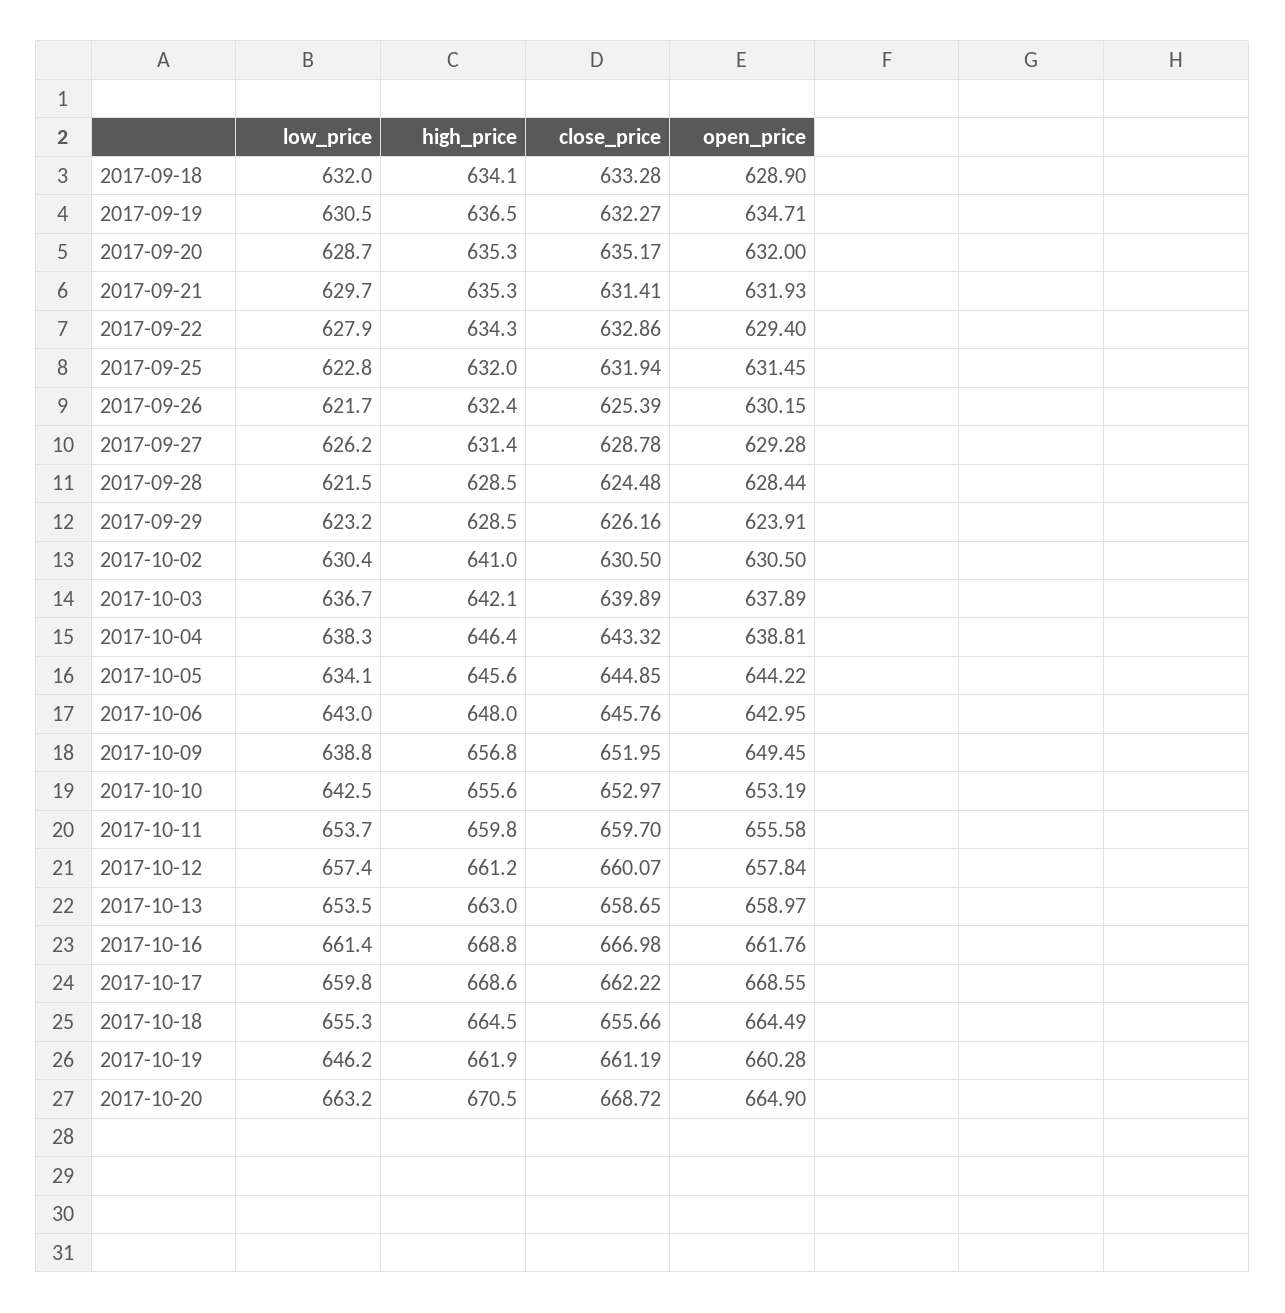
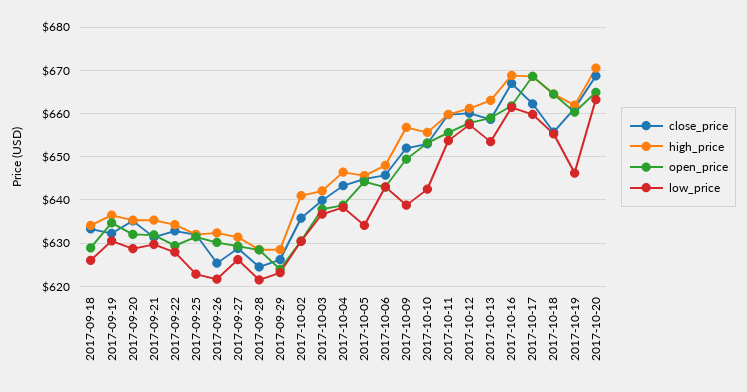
  {
    "low_price": {
-     "2017-09-18": 632,
+     "2017-09-18": 626,
      "2017-09-19": 630.5,
      "2017-09-20": 628.7,
      "2017-09-21": 629.7,
      "2017-09-22": 627.9,
      "2017-09-25": 622.8,
      "2017-09-26": 621.7,
      "2017-09-27": 626.2,
      "2017-09-28": 621.5,
      "2017-09-29": 623.2,
      "2017-10-02": 630.4,
      "2017-10-03": 636.7,
      "2017-10-04": 638.3,
      "2017-10-05": 634.1,
      "2017-10-06": 643,
      "2017-10-09": 638.8,
      "2017-10-10": 642.5,
      "2017-10-11": 653.7,
      "2017-10-12": 657.4,
      "2017-10-13": 653.5,
      "2017-10-16": 661.4,
      "2017-10-17": 659.8,
      "2017-10-18": 655.3,
      "2017-10-19": 646.2,
      "2017-10-20": 663.2
    },
    "high_price": {
      "2017-09-18": 634.1,
      "2017-09-19": 636.5,
      "2017-09-20": 635.3,
      "2017-09-21": 635.3,
      "2017-09-22": 634.3,
      "2017-09-25": 632,
      "2017-09-26": 632.4,
      "2017-09-27": 631.4,
      "2017-09-28": 628.5,
      "2017-09-29": 628.5,
      "2017-10-02": 641,
      "2017-10-03": 642.1,
      "2017-10-04": 646.4,
      "2017-10-05": 645.6,
      "2017-10-06": 648,
      "2017-10-09": 656.8,
      "2017-10-10": 655.6,
      "2017-10-11": 659.8,
      "2017-10-12": 661.2,
      "2017-10-13": 663,
      "2017-10-16": 668.8,
      "2017-10-17": 668.6,
      "2017-10-18": 664.5,
      "2017-10-19": 661.9,
      "2017-10-20": 670.5
    },
    "close_price": {
      "2017-09-18": 633.28,
      "2017-09-19": 632.27,
      "2017-09-20": 635.17,
      "2017-09-21": 631.41,
      "2017-09-22": 632.86,
      "2017-09-25": 631.94,
      "2017-09-26": 625.39,
      "2017-09-27": 628.78,
      "2017-09-28": 624.48,
      "2017-09-29": 626.16,
-     "2017-10-02": 630.5,
+     "2017-10-02": 636,
      "2017-10-03": 639.89,
      "2017-10-04": 643.32,
      "2017-10-05": 644.85,
      "2017-10-06": 645.76,
      "2017-10-09": 651.95,
      "2017-10-10": 652.97,
      "2017-10-11": 659.7,
      "2017-10-12": 660.07,
      "2017-10-13": 658.65,
      "2017-10-16": 666.98,
      "2017-10-17": 662.22,
      "2017-10-18": 655.66,
      "2017-10-19": 661.19,
      "2017-10-20": 668.72
    },
    "open_price": {
      "2017-09-18": 628.9,
      "2017-09-19": 634.71,
      "2017-09-20": 632,
      "2017-09-21": 631.93,
      "2017-09-22": 629.4,
      "2017-09-25": 631.45,
      "2017-09-26": 630.15,
      "2017-09-27": 629.28,
      "2017-09-28": 628.44,
      "2017-09-29": 623.91,
      "2017-10-02": 630.5,
      "2017-10-03": 637.89,
      "2017-10-04": 638.81,
      "2017-10-05": 644.22,
      "2017-10-06": 642.95,
      "2017-10-09": 649.45,
      "2017-10-10": 653.19,
      "2017-10-11": 655.58,
      "2017-10-12": 657.84,
      "2017-10-13": 658.97,
      "2017-10-16": 661.76,
      "2017-10-17": 668.55,
      "2017-10-18": 664.49,
      "2017-10-19": 660.28,
      "2017-10-20": 664.9
    }
  }

